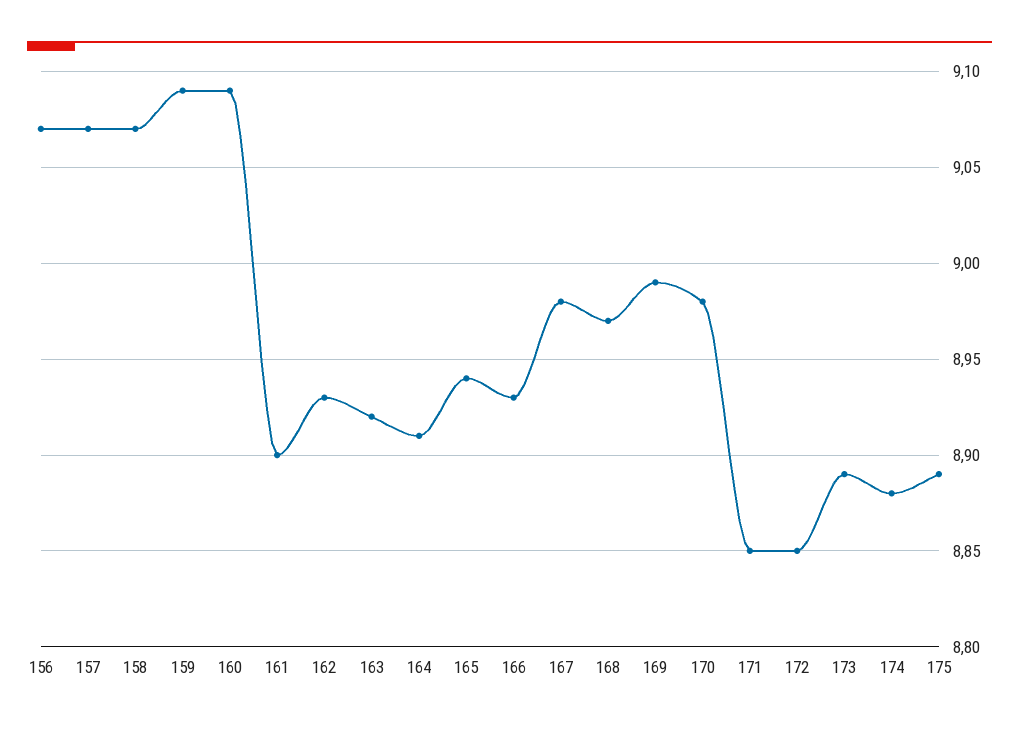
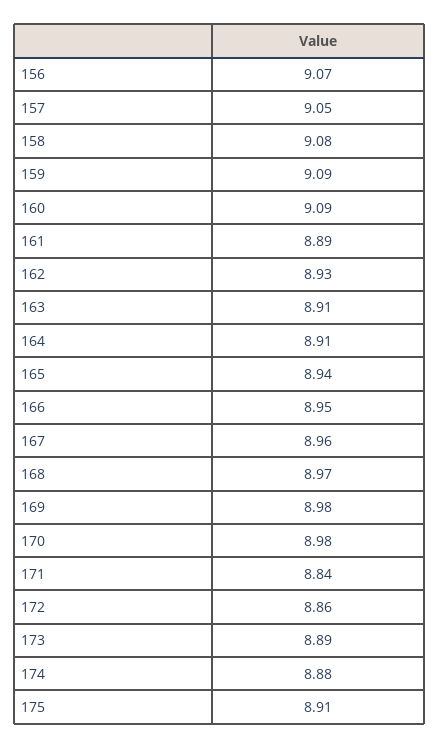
  {
    "156": 9.07,
-   "157": 9.07,
+   "157": 9.05,
-   "158": 9.07,
+   "158": 9.08,
    "159": 9.09,
    "160": 9.09,
-   "161": 8.9,
+   "161": 8.89,
    "162": 8.93,
-   "163": 8.92,
+   "163": 8.91,
    "164": 8.91,
    "165": 8.94,
-   "166": 8.93,
+   "166": 8.95,
-   "167": 8.98,
+   "167": 8.96,
    "168": 8.97,
-   "169": 8.99,
+   "169": 8.98,
    "170": 8.98,
-   "171": 8.85,
+   "171": 8.84,
-   "172": 8.85,
+   "172": 8.86,
    "173": 8.89,
    "174": 8.88,
-   "175": 8.89
+   "175": 8.91
  }

